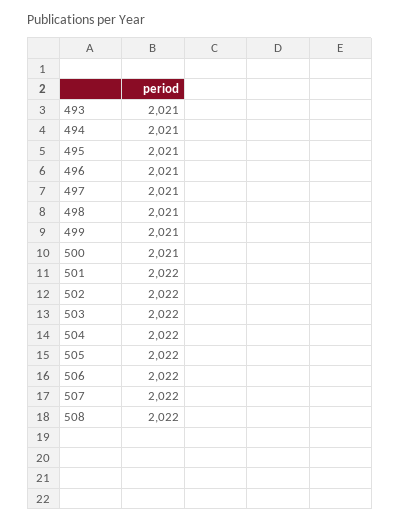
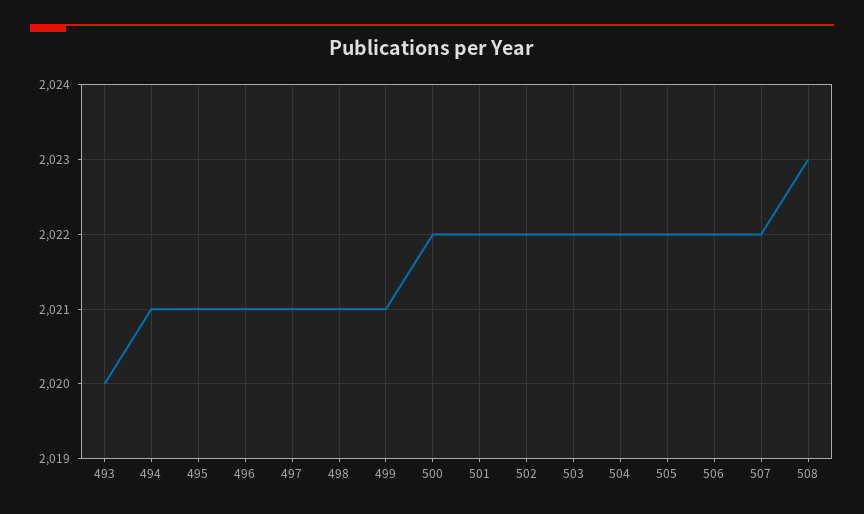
  {
-   "493": 2021,
+   "493": 2020,
    "494": 2021,
    "495": 2021,
    "496": 2021,
    "497": 2021,
    "498": 2021,
    "499": 2021,
-   "500": 2021,
+   "500": 2022,
    "501": 2022,
    "502": 2022,
    "503": 2022,
    "504": 2022,
    "505": 2022,
    "506": 2022,
    "507": 2022,
-   "508": 2022
+   "508": 2023
  }

